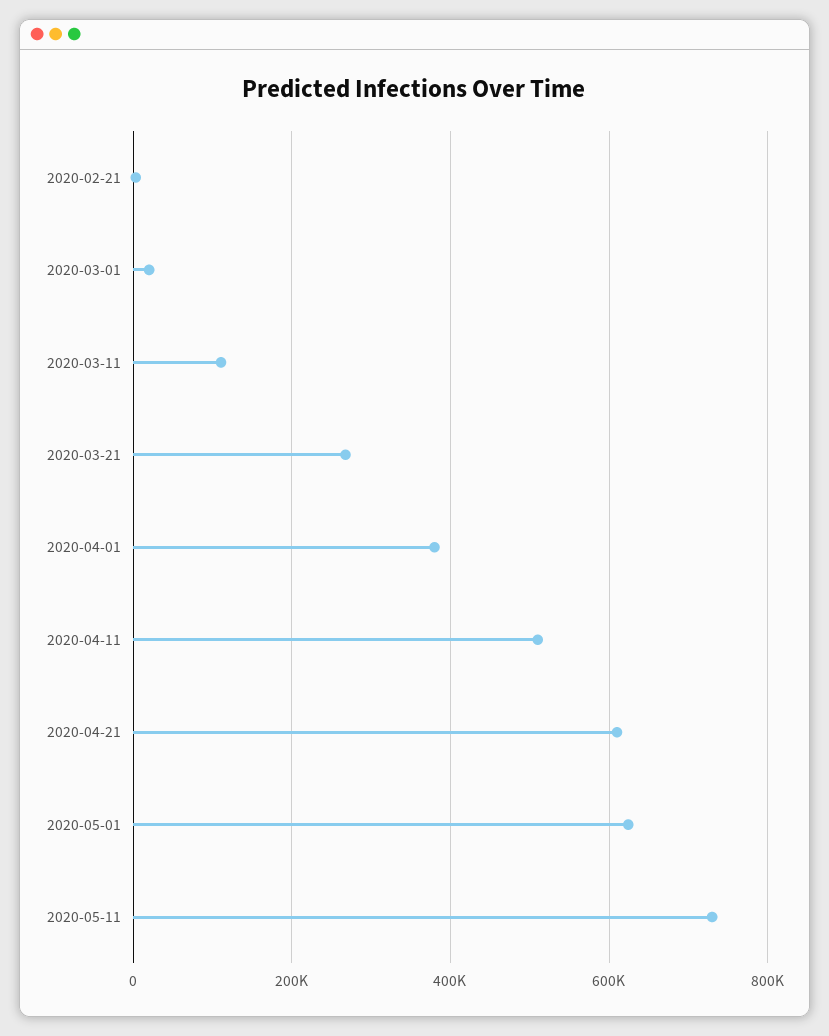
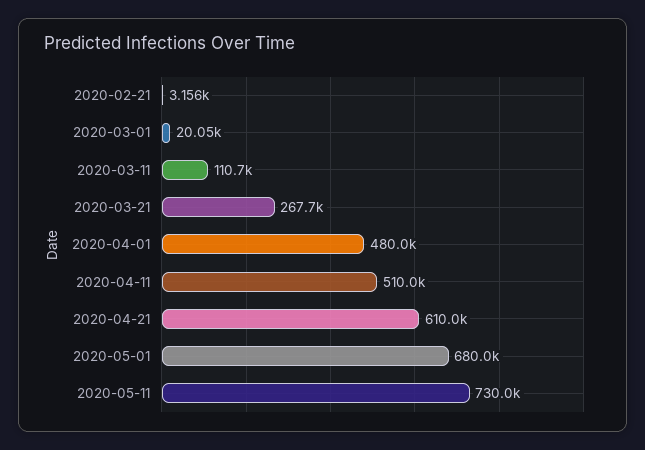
  {
    "2020-02-21": 3156,
    "2020-03-01": 20050,
    "2020-03-11": 110700,
    "2020-03-21": 267700,
-   "2020-04-01": 380000,
+   "2020-04-01": 480000,
    "2020-04-11": 510000,
    "2020-04-21": 610000,
-   "2020-05-01": 620000,
+   "2020-05-01": 680000,
    "2020-05-11": 730000
  }

